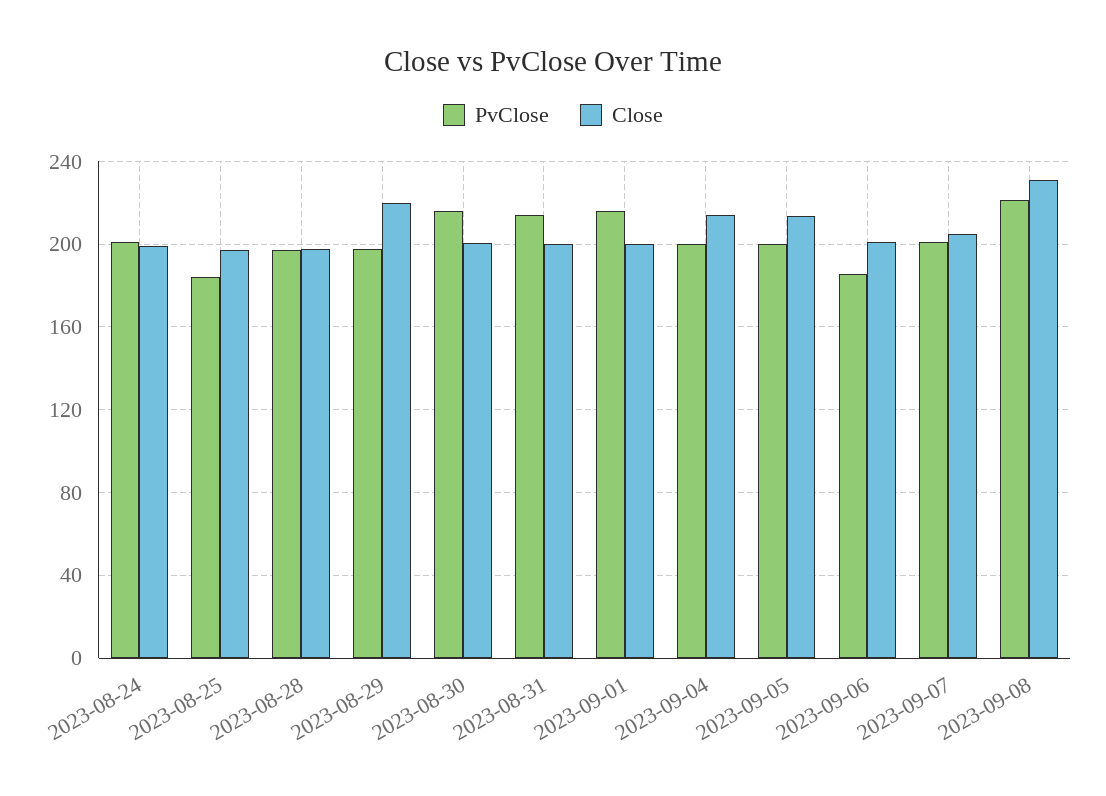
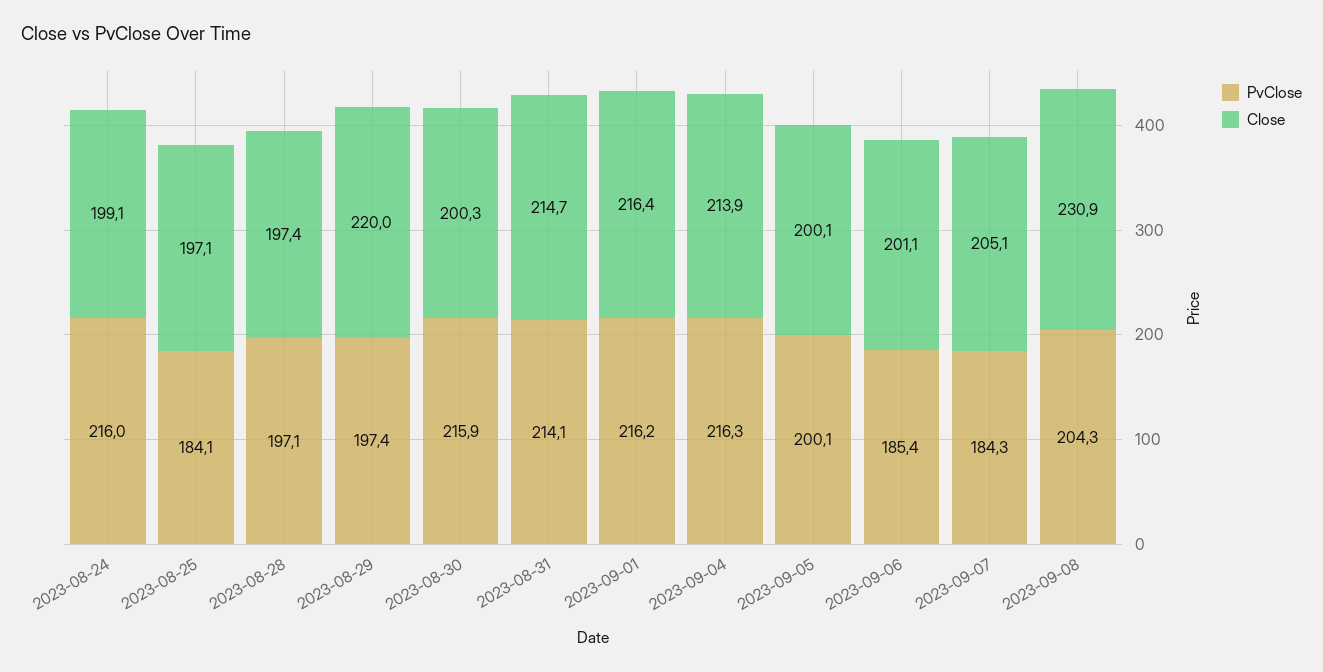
  {
    "PvClose": {
-     "2023-08-24": 200,
+     "2023-08-24": 216,
      "2023-08-25": 184.1,
      "2023-08-28": 197.1,
      "2023-08-29": 197.4,
      "2023-08-30": 215.9,
      "2023-08-31": 214.1,
      "2023-09-01": 216.2,
-     "2023-09-04": 200,
+     "2023-09-04": 216.3,
      "2023-09-05": 200.1,
      "2023-09-06": 185.4,
-     "2023-09-07": 200,
+     "2023-09-07": 184.3,
-     "2023-09-08": 220
+     "2023-09-08": 204.3
    },
    "Close": {
      "2023-08-24": 199.1,
      "2023-08-25": 197.1,
      "2023-08-28": 197.4,
      "2023-08-29": 220,
      "2023-08-30": 200.3,
-     "2023-08-31": 200,
+     "2023-08-31": 214.7,
-     "2023-09-01": 200,
+     "2023-09-01": 216.4,
      "2023-09-04": 213.9,
-     "2023-09-05": 215,
+     "2023-09-05": 200.1,
      "2023-09-06": 201.1,
      "2023-09-07": 205.1,
      "2023-09-08": 230.9
    }
  }

